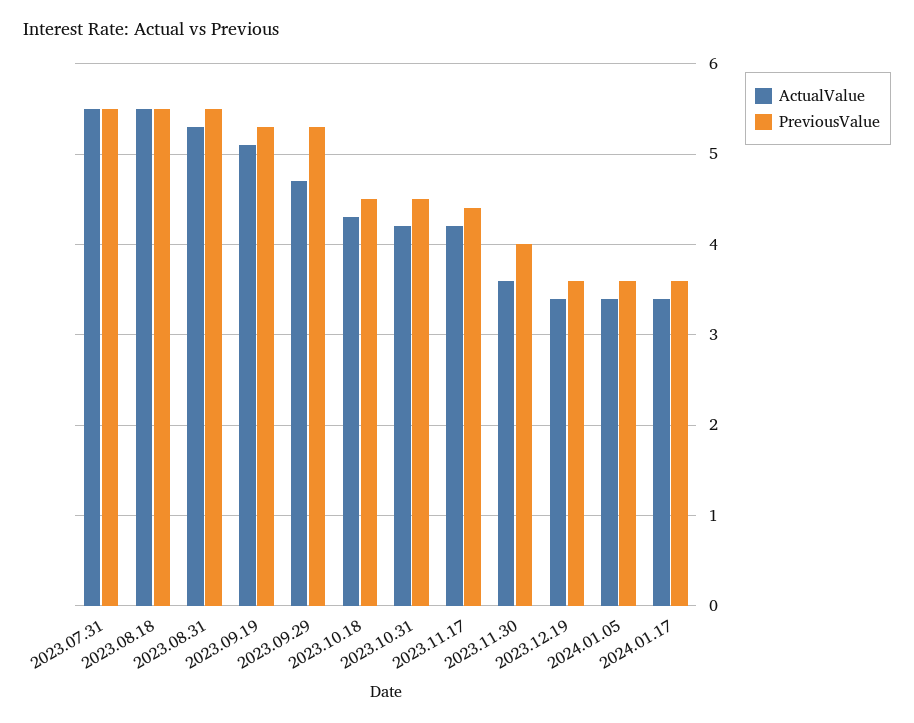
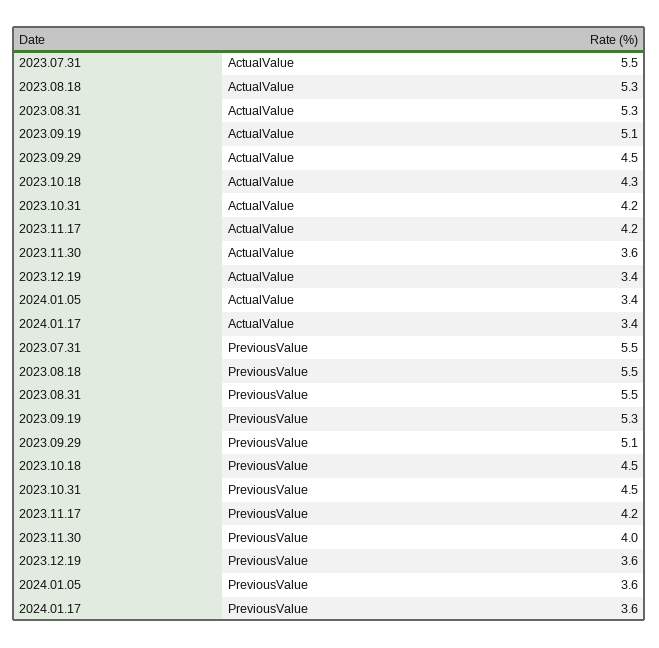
  {
    "ActualValue": {
      "2023.07.31": 5.5,
-     "2023.08.18": 5.5,
+     "2023.08.18": 5.3,
      "2023.08.31": 5.3,
      "2023.09.19": 5.1,
-     "2023.09.29": 4.7,
+     "2023.09.29": 4.5,
      "2023.10.18": 4.3,
      "2023.10.31": 4.2,
      "2023.11.17": 4.2,
      "2023.11.30": 3.6,
      "2023.12.19": 3.4,
      "2024.01.05": 3.4,
      "2024.01.17": 3.4
    },
    "PreviousValue": {
      "2023.07.31": 5.5,
      "2023.08.18": 5.5,
      "2023.08.31": 5.5,
      "2023.09.19": 5.3,
-     "2023.09.29": 5.3,
+     "2023.09.29": 5.1,
      "2023.10.18": 4.5,
      "2023.10.31": 4.5,
-     "2023.11.17": 4.4,
+     "2023.11.17": 4.2,
      "2023.11.30": 4,
      "2023.12.19": 3.6,
      "2024.01.05": 3.6,
      "2024.01.17": 3.6
    }
  }

